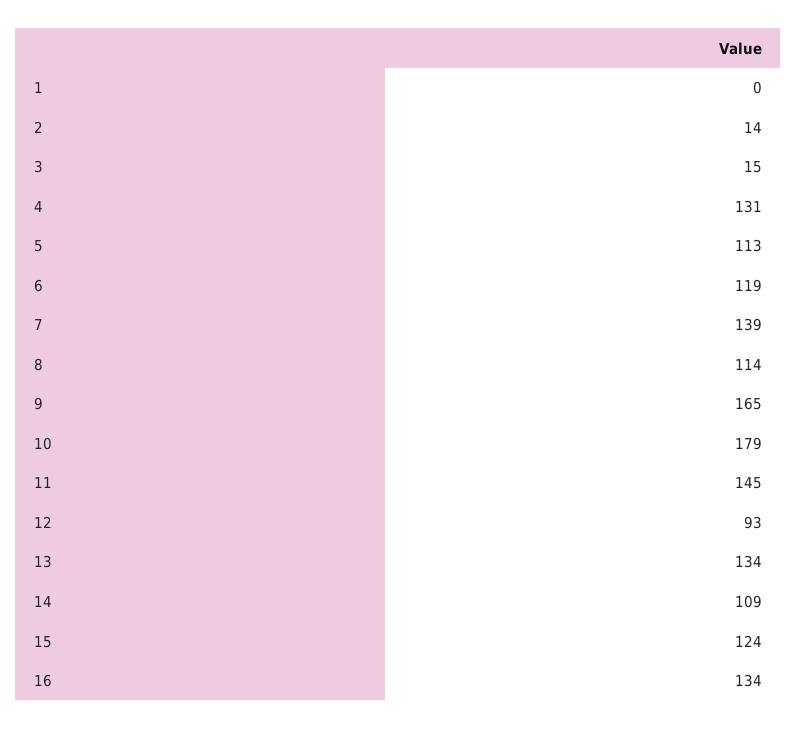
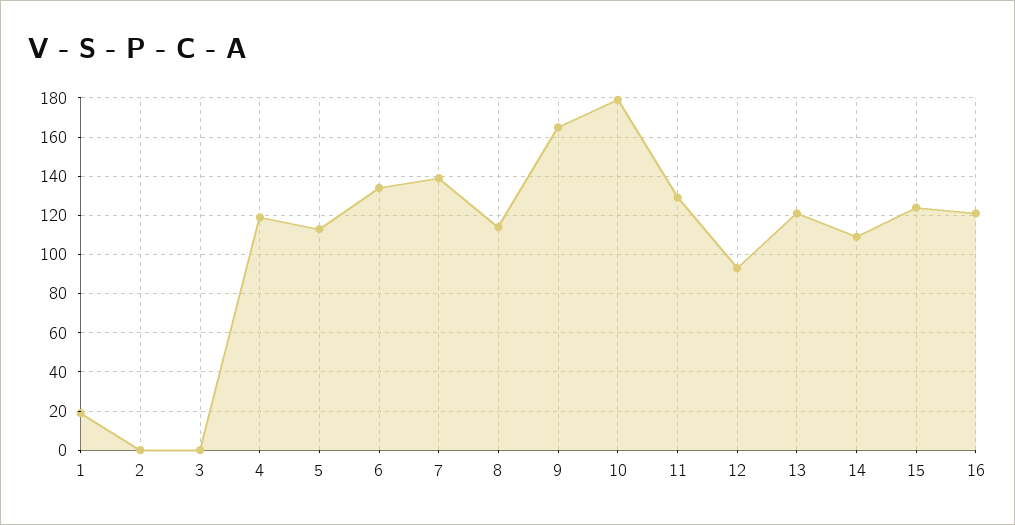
  {
-   "1": 0,
+   "1": 20,
-   "2": 14,
+   "2": 0,
-   "3": 15,
+   "3": 0,
-   "4": 131,
+   "4": 120,
    "5": 113,
-   "6": 119,
+   "6": 135,
    "7": 139,
    "8": 114,
    "9": 165,
    "10": 179,
-   "11": 145,
+   "11": 130,
    "12": 93,
-   "13": 134,
+   "13": 120,
    "14": 109,
    "15": 124,
-   "16": 134
+   "16": 120
  }

